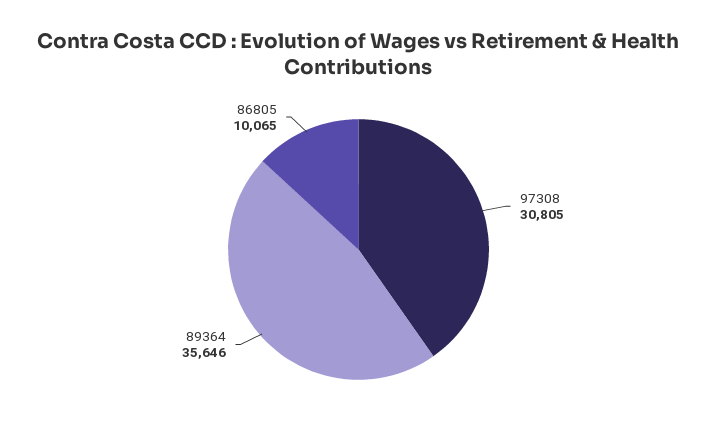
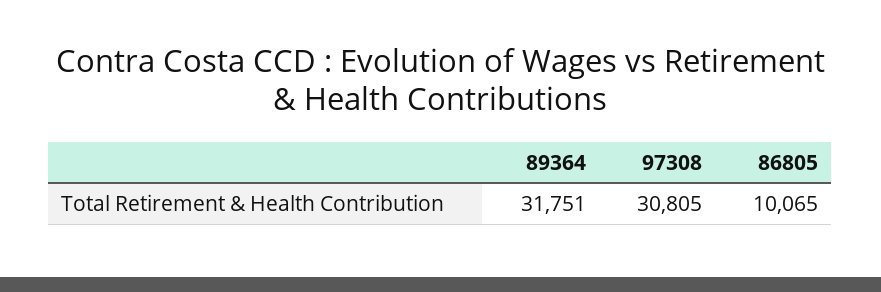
  {
    "97308": 30805,
-   "89364": 35646,
+   "89364": 31751,
    "86805": 10065
  }

